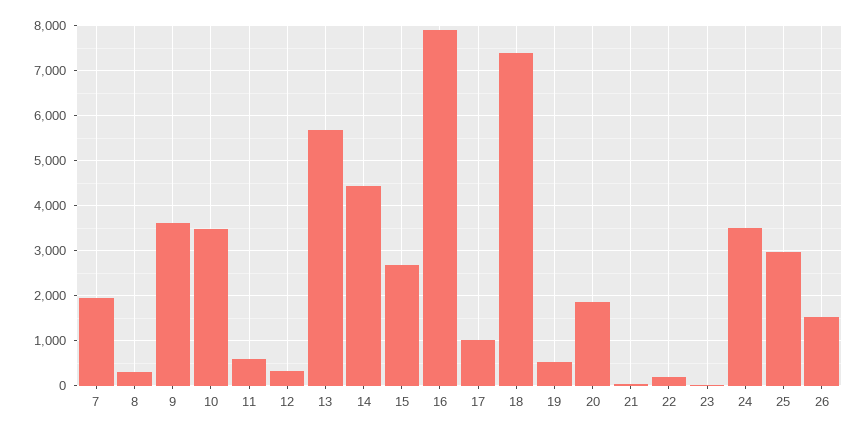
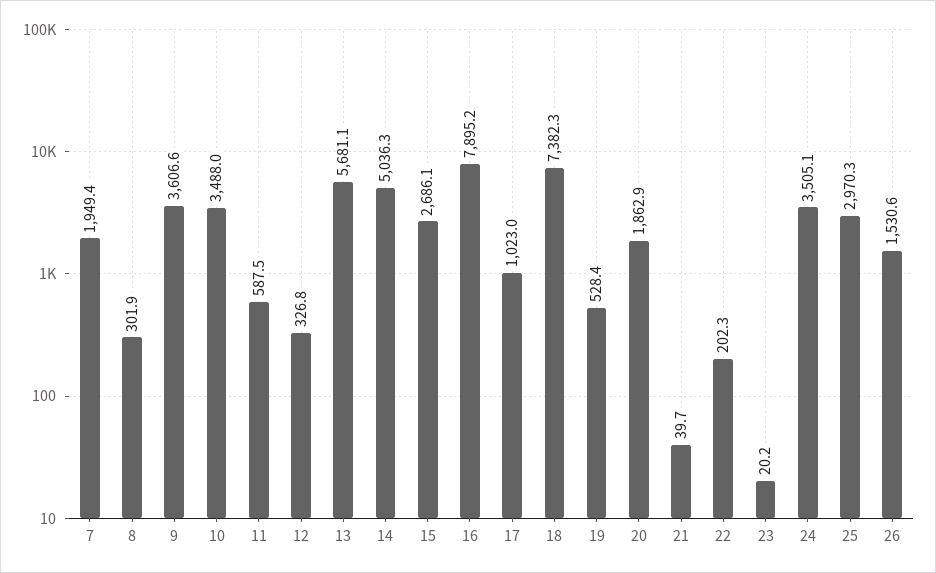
  {
    "7": 1949.4,
    "8": 301.9,
    "9": 3606.6,
    "10": 3488,
    "11": 587.5,
    "12": 326.8,
    "13": 5681.1,
-   "14": 4400,
+   "14": 5036.3,
    "15": 2686.1,
    "16": 7895.2,
    "17": 1023,
    "18": 7382.3,
    "19": 528.4,
    "20": 1862.9,
    "21": 39.7,
    "22": 202.3,
    "23": 20.2,
    "24": 3505.1,
    "25": 2970.3,
    "26": 1530.6
  }

